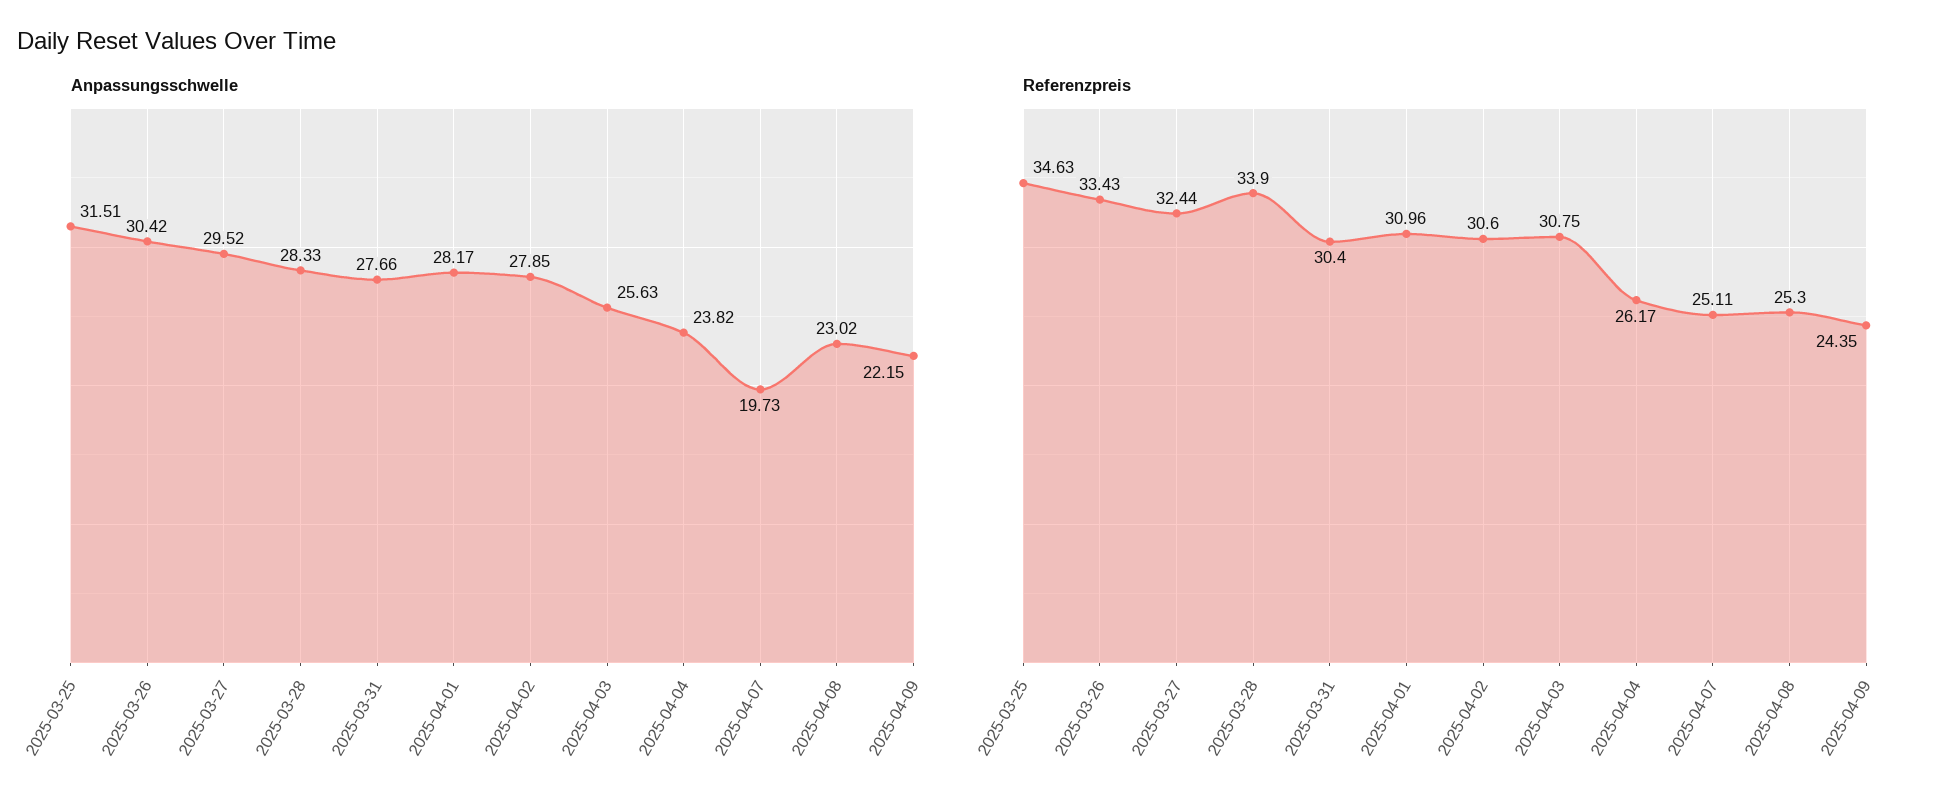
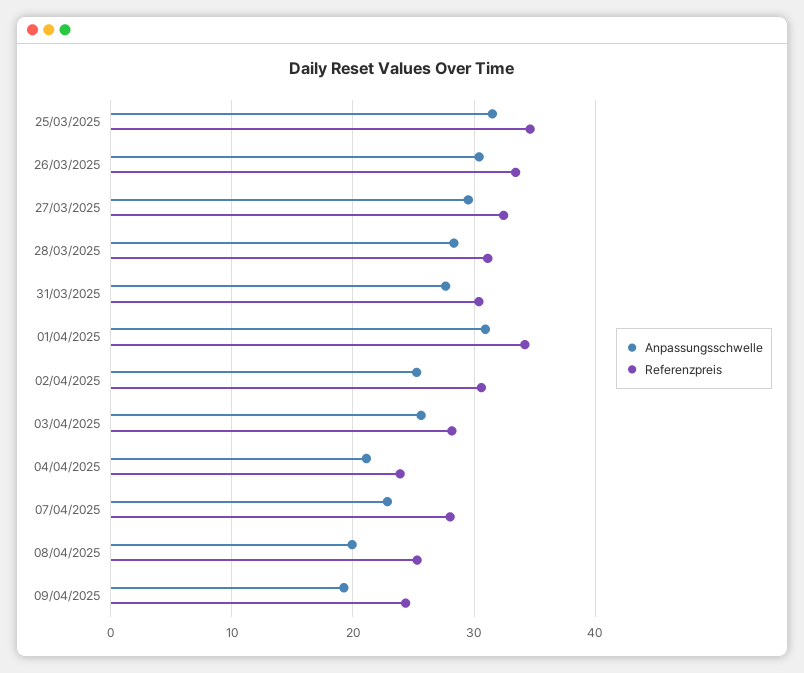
  {
    "Anpassungsschwelle": {
      "2025-03-25": 31.51,
      "2025-03-26": 30.42,
      "2025-03-27": 29.52,
      "2025-03-28": 28.33,
      "2025-03-31": 27.66,
-     "2025-04-01": 28.17,
+     "2025-04-01": 31,
-     "2025-04-02": 27.85,
+     "2025-04-02": 25,
      "2025-04-03": 25.63,
-     "2025-04-04": 23.82,
+     "2025-04-04": 21,
-     "2025-04-07": 19.73,
+     "2025-04-07": 23,
-     "2025-04-08": 23.02,
+     "2025-04-08": 20,
-     "2025-04-09": 22.15
+     "2025-04-09": 19
    },
    "Referenzpreis": {
      "2025-03-25": 34.63,
      "2025-03-26": 33.43,
      "2025-03-27": 32.44,
-     "2025-03-28": 33.9,
+     "2025-03-28": 31,
      "2025-03-31": 30.4,
-     "2025-04-01": 30.96,
+     "2025-04-01": 34,
      "2025-04-02": 30.6,
-     "2025-04-03": 30.75,
+     "2025-04-03": 28,
-     "2025-04-04": 26.17,
+     "2025-04-04": 24,
-     "2025-04-07": 25.11,
+     "2025-04-07": 28,
      "2025-04-08": 25.3,
      "2025-04-09": 24.35
    }
  }

